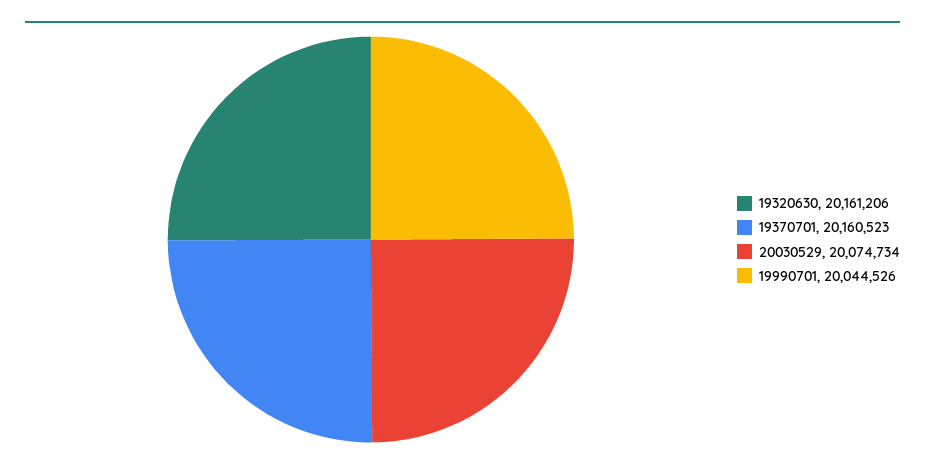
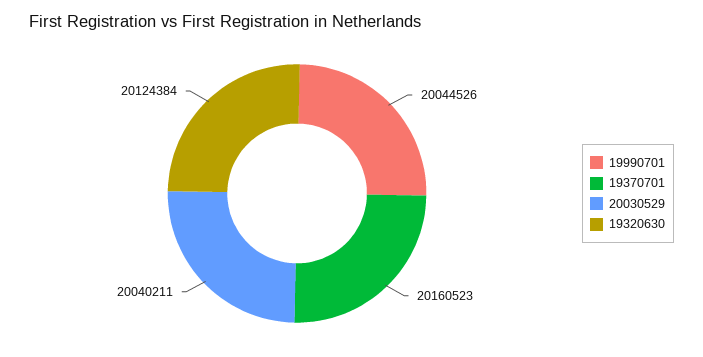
  {
-   "19320630": 20161206,
+   "19320630": 20124384,
    "19370701": 20160523,
-   "20030529": 20074734,
+   "20030529": 20040211,
    "19990701": 20044526
  }

